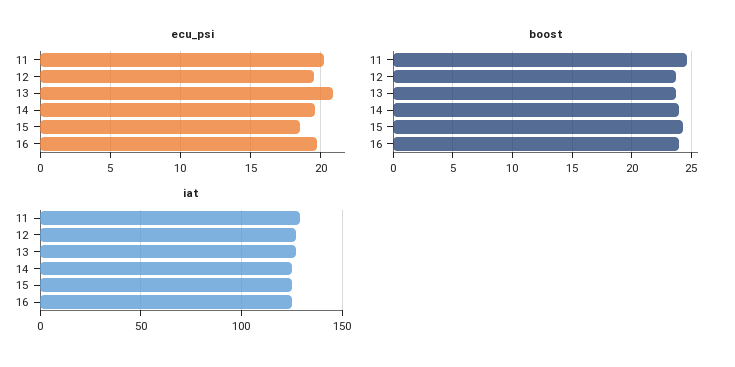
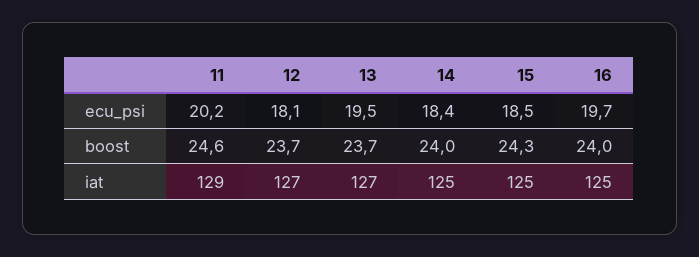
  {
    "ecu_psi": {
      "11": 20.2,
-     "12": 19.5,
+     "12": 18.1,
-     "13": 21,
+     "13": 19.5,
-     "14": 19.5,
+     "14": 18.4,
      "15": 18.5,
      "16": 19.7
    },
    "boost": {
      "11": 24.6,
      "12": 23.7,
      "13": 23.7,
      "14": 24,
      "15": 24.3,
      "16": 24
    },
    "iat": {
      "11": 129,
      "12": 127,
      "13": 127,
      "14": 125,
      "15": 125,
      "16": 125
    }
  }

